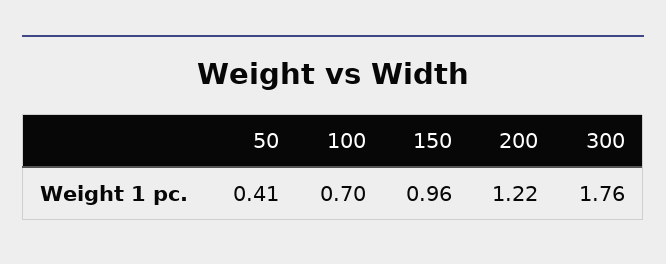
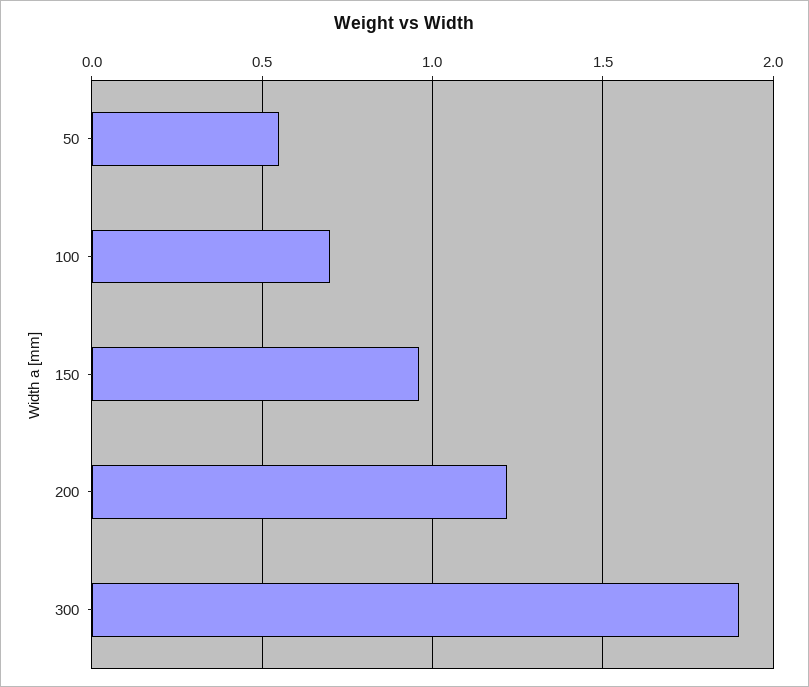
  {
-   "50": 0.41,
+   "50": 0.55,
    "100": 0.7,
    "150": 0.96,
    "200": 1.22,
-   "300": 1.76
+   "300": 1.9
  }

